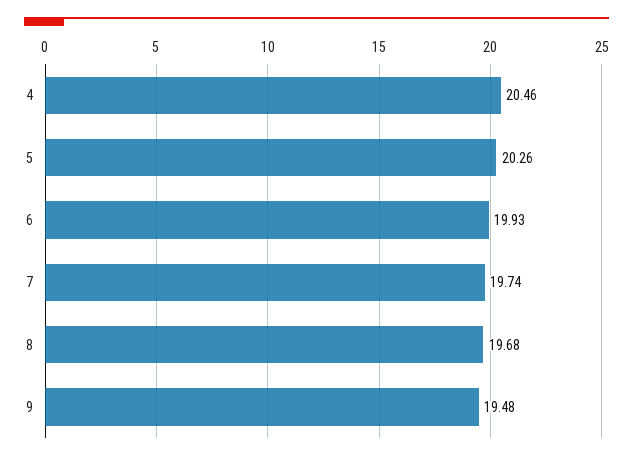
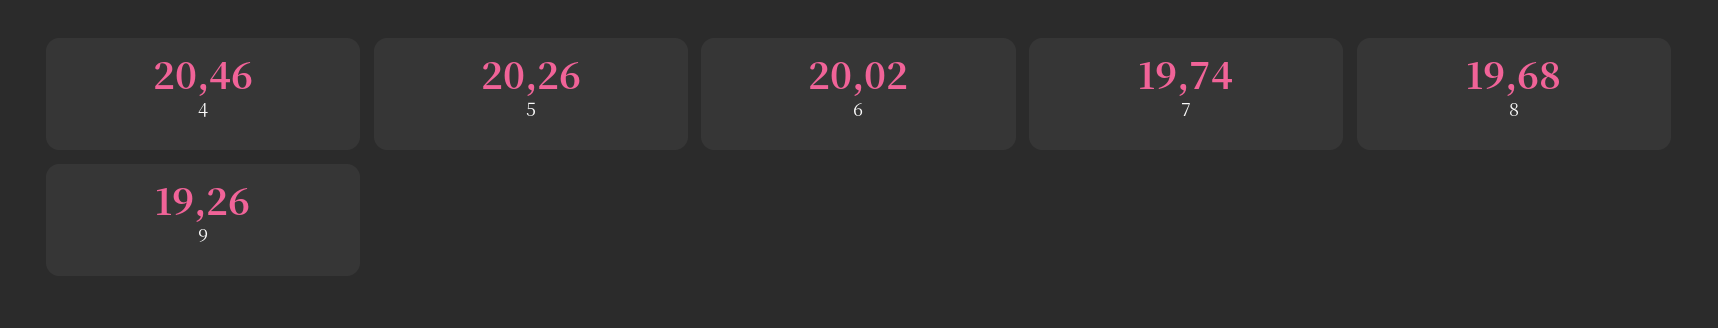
  {
    "4": 20.46,
    "5": 20.26,
-   "6": 19.93,
+   "6": 20.02,
    "7": 19.74,
    "8": 19.68,
-   "9": 19.48
+   "9": 19.26
  }

